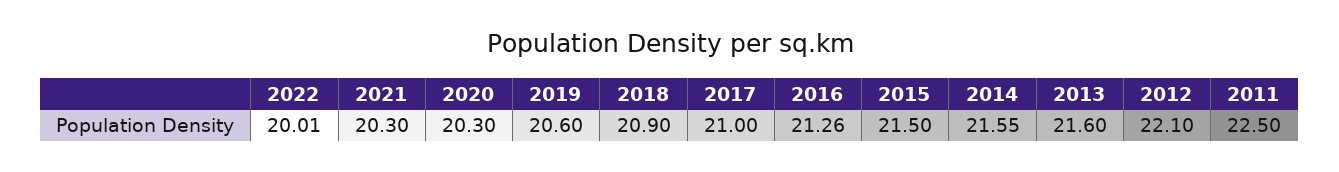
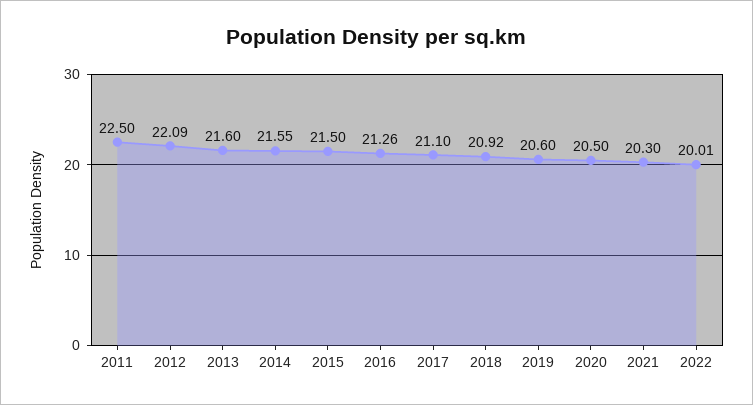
  {
    "2022": 20.01,
    "2021": 20.3,
-   "2020": 20.3,
+   "2020": 20.5,
    "2019": 20.6,
-   "2018": 20.9,
+   "2018": 20.92,
-   "2017": 21,
+   "2017": 21.1,
    "2016": 21.26,
    "2015": 21.5,
    "2014": 21.55,
    "2013": 21.6,
-   "2012": 22.1,
+   "2012": 22.09,
    "2011": 22.5
  }

